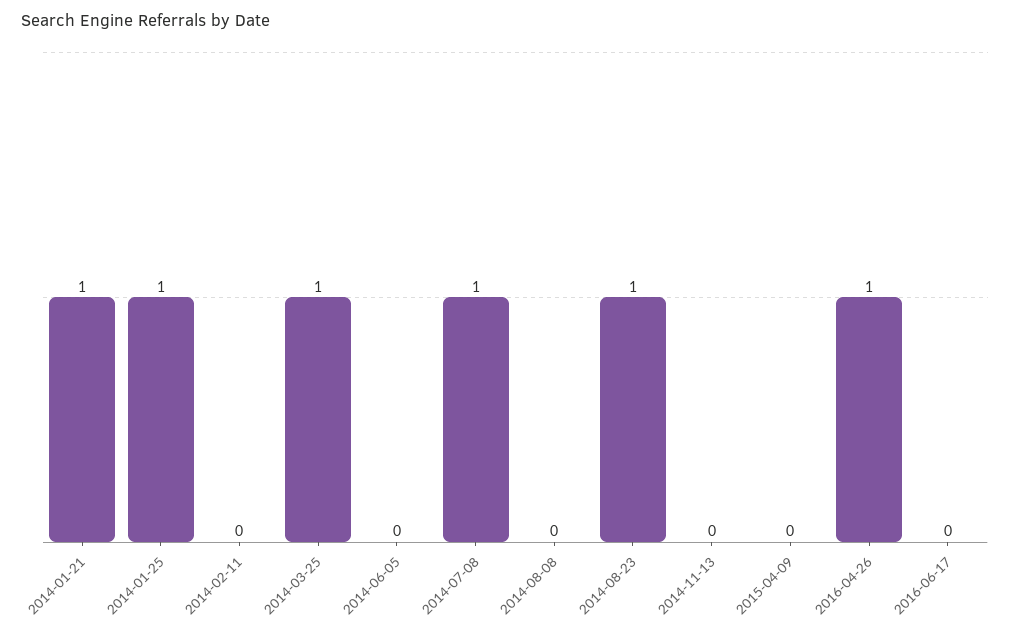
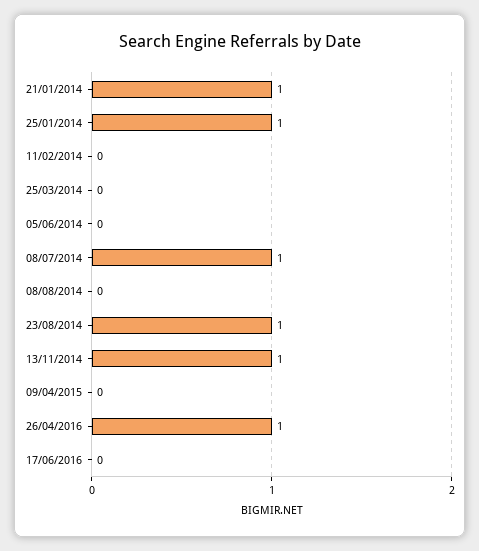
  {
    "2014-01-21": 1,
    "2014-01-25": 1,
    "2014-02-11": 0,
-   "2014-03-25": 1,
+   "2014-03-25": 0,
    "2014-06-05": 0,
    "2014-07-08": 1,
    "2014-08-08": 0,
    "2014-08-23": 1,
-   "2014-11-13": 0,
+   "2014-11-13": 1,
    "2015-04-09": 0,
    "2016-04-26": 1,
    "2016-06-17": 0
  }

